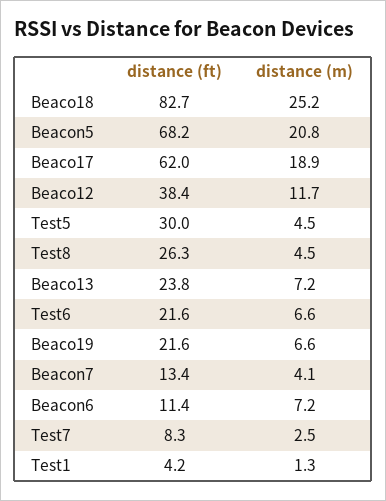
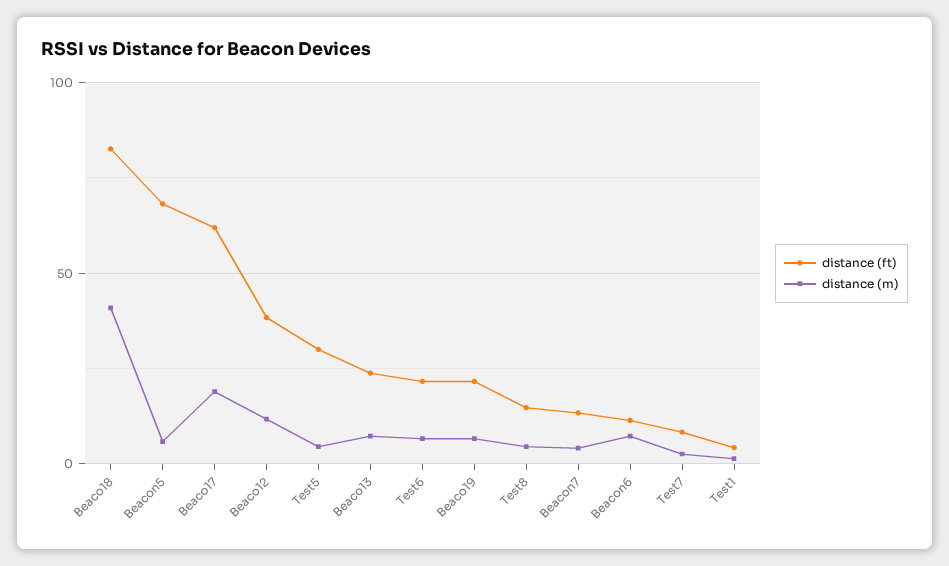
  {
    "distance (ft)": {
      "Beaco18": 82.7,
      "Beacon5": 68.2,
      "Beaco17": 62,
      "Beaco12": 38.4,
      "Test5": 30,
-     "Test8": 26.3,
+     "Test8": 15,
      "Beaco13": 23.8,
      "Test6": 21.6,
      "Beaco19": 21.6,
      "Beacon7": 13.4,
      "Beacon6": 11.4,
      "Test7": 8.3,
      "Test1": 4.2
    },
    "distance (m)": {
-     "Beaco18": 25.2,
+     "Beaco18": 40,
-     "Beacon5": 20.8,
+     "Beacon5": 5,
      "Beaco17": 18.9,
      "Beaco12": 11.7,
      "Test5": 4.5,
      "Test8": 4.5,
      "Beaco13": 7.2,
      "Test6": 6.6,
      "Beaco19": 6.6,
      "Beacon7": 4.1,
      "Beacon6": 7.2,
      "Test7": 2.5,
      "Test1": 1.3
    }
  }

